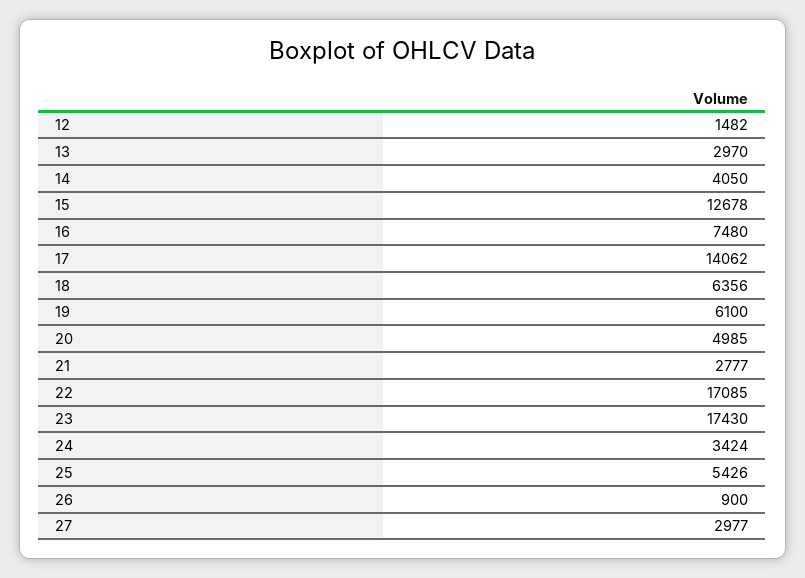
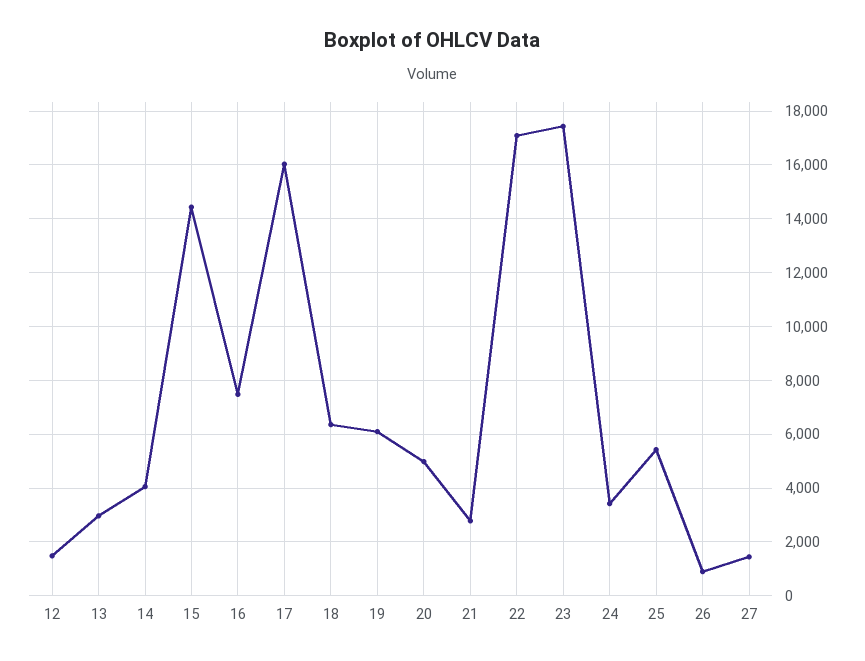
  {
    "12": 1482,
    "13": 2970,
    "14": 4050,
-   "15": 12678,
+   "15": 14500,
    "16": 7480,
-   "17": 14062,
+   "17": 16000,
    "18": 6356,
    "19": 6100,
    "20": 4985,
    "21": 2777,
    "22": 17085,
    "23": 17430,
    "24": 3424,
    "25": 5426,
    "26": 900,
-   "27": 2977
+   "27": 1500
  }

